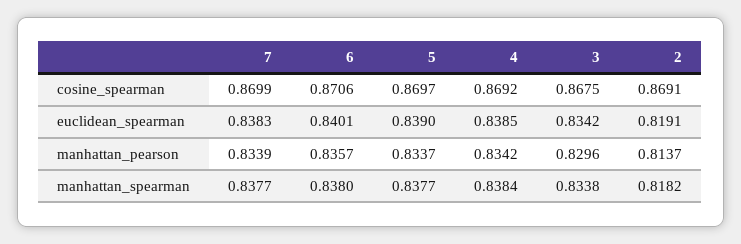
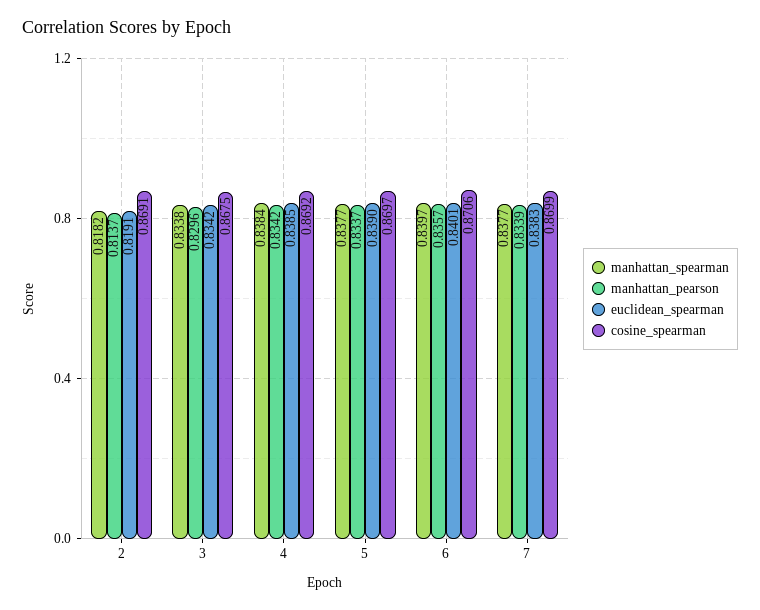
  {
    "cosine_spearman": {
      "7": 0.8699,
      "6": 0.8706,
      "5": 0.8697,
      "4": 0.8692,
      "3": 0.8675,
      "2": 0.8691
    },
    "euclidean_spearman": {
      "7": 0.8383,
      "6": 0.8401,
      "5": 0.839,
      "4": 0.8385,
      "3": 0.8342,
      "2": 0.8191
    },
    "manhattan_pearson": {
      "7": 0.8339,
      "6": 0.8357,
      "5": 0.8337,
      "4": 0.8342,
      "3": 0.8296,
      "2": 0.8137
    },
    "manhattan_spearman": {
      "7": 0.8377,
-     "6": 0.838,
+     "6": 0.8397,
      "5": 0.8377,
      "4": 0.8384,
      "3": 0.8338,
      "2": 0.8182
    }
  }

